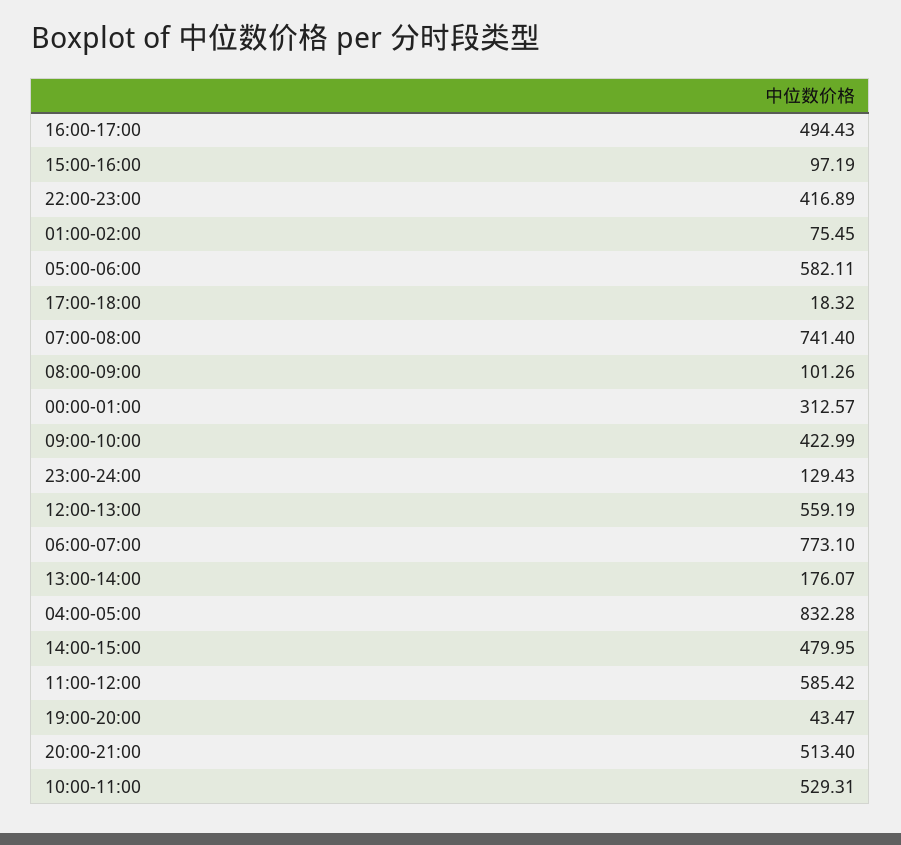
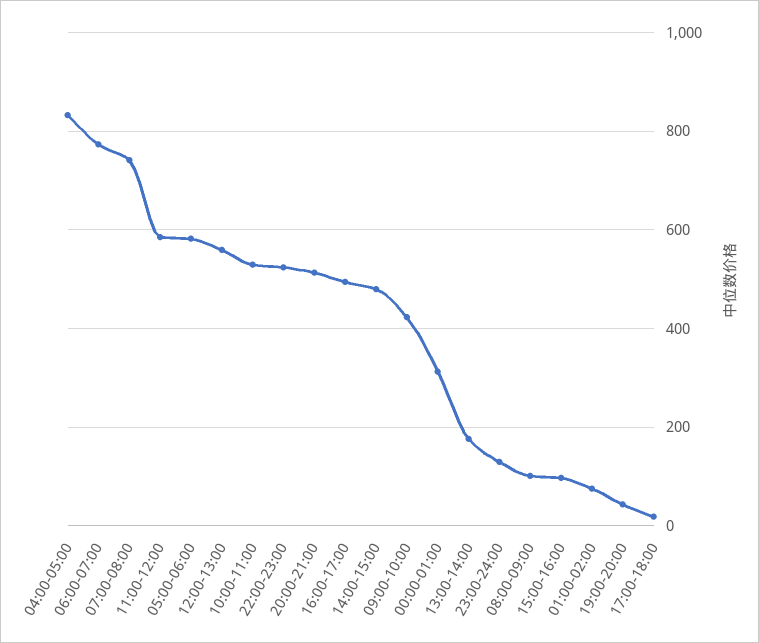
  {
    "16:00-17:00": 494.43,
    "15:00-16:00": 97.19,
-   "22:00-23:00": 416.89,
+   "22:00-23:00": 520,
    "01:00-02:00": 75.45,
    "05:00-06:00": 582.11,
    "17:00-18:00": 18.32,
    "07:00-08:00": 741.4,
    "08:00-09:00": 101.26,
    "00:00-01:00": 312.57,
    "09:00-10:00": 422.99,
    "23:00-24:00": 129.43,
    "12:00-13:00": 559.19,
    "06:00-07:00": 773.1,
    "13:00-14:00": 176.07,
    "04:00-05:00": 832.28,
    "14:00-15:00": 479.95,
    "11:00-12:00": 585.42,
    "19:00-20:00": 43.47,
    "20:00-21:00": 513.4,
    "10:00-11:00": 529.31
  }

